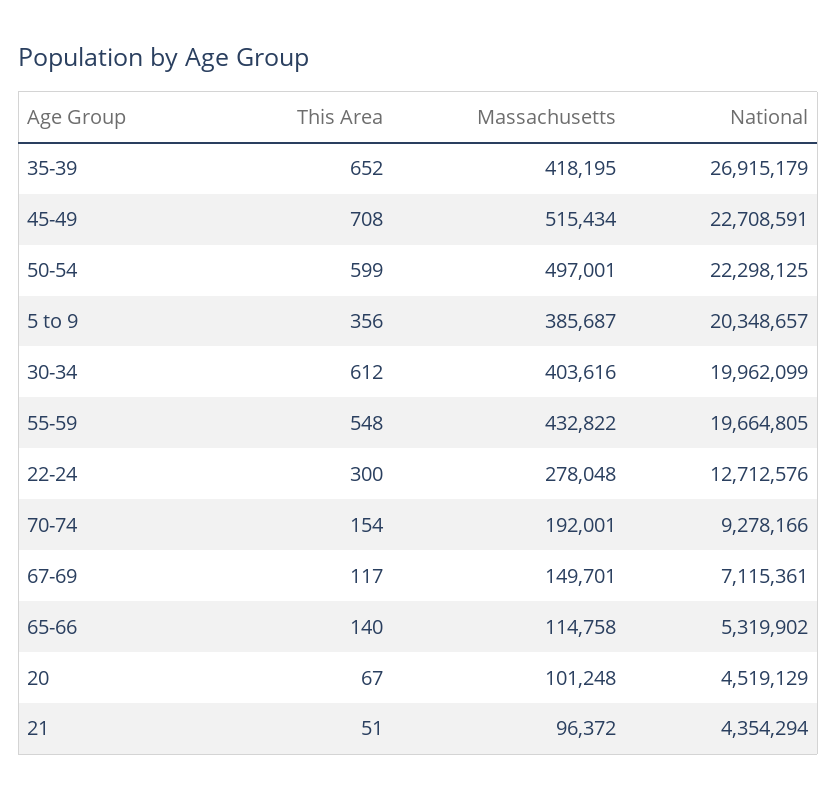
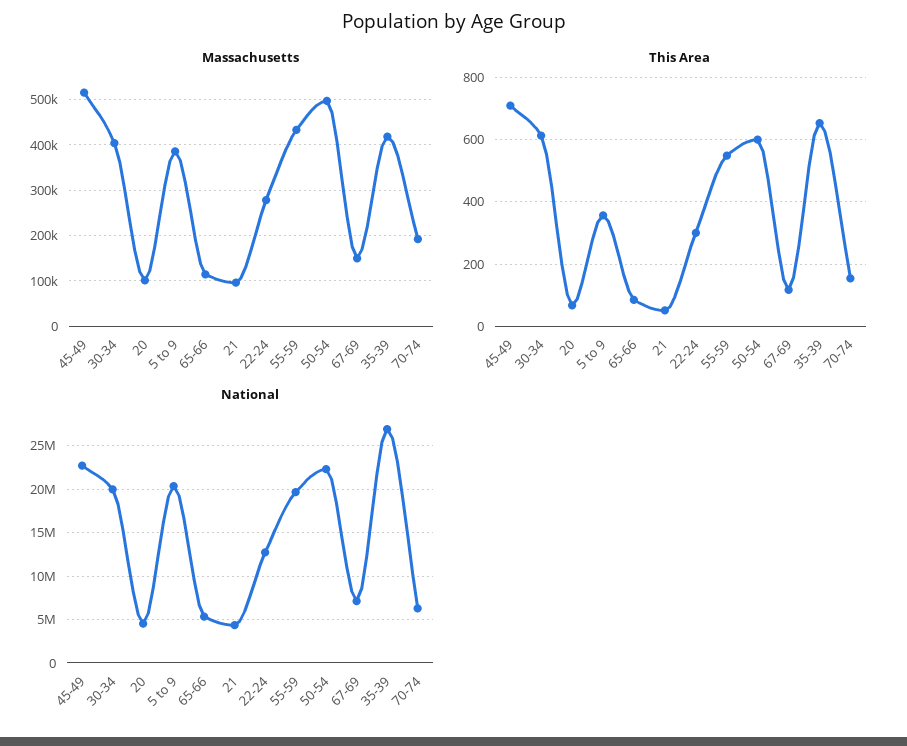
  {
    "This Area": {
      "35-39": 652,
      "45-49": 708,
      "50-54": 599,
      "5 to 9": 356,
      "30-34": 612,
      "55-59": 548,
      "22-24": 300,
      "70-74": 154,
      "67-69": 117,
-     "65-66": 140,
+     "65-66": 80,
      "20": 67,
      "21": 51
    },
    "Massachusetts": {
      "35-39": 418195,
      "45-49": 515434,
      "50-54": 497001,
      "5 to 9": 385687,
      "30-34": 403616,
      "55-59": 432822,
      "22-24": 278048,
      "70-74": 192001,
      "67-69": 149701,
      "65-66": 114758,
      "20": 101248,
      "21": 96372
    },
    "National": {
      "35-39": 26915179,
      "45-49": 22708591,
      "50-54": 22298125,
      "5 to 9": 20348657,
      "30-34": 19962099,
      "55-59": 19664805,
      "22-24": 12712576,
-     "70-74": 9278166,
+     "70-74": 6000000,
      "67-69": 7115361,
      "65-66": 5319902,
      "20": 4519129,
      "21": 4354294
    }
  }

